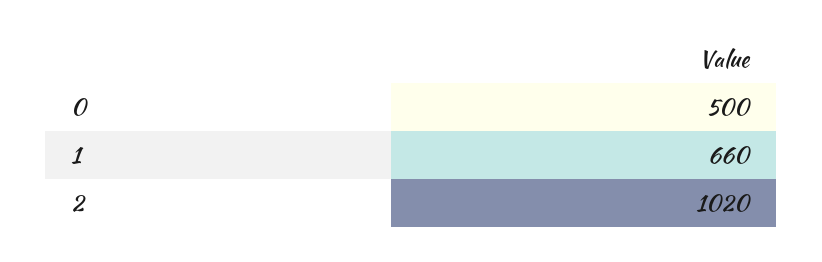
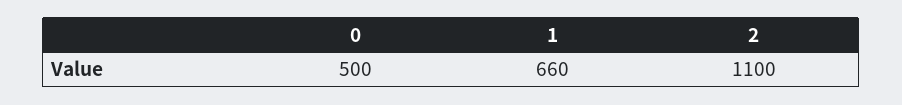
  {
    "0": 500,
    "1": 660,
-   "2": 1020
+   "2": 1100
  }

